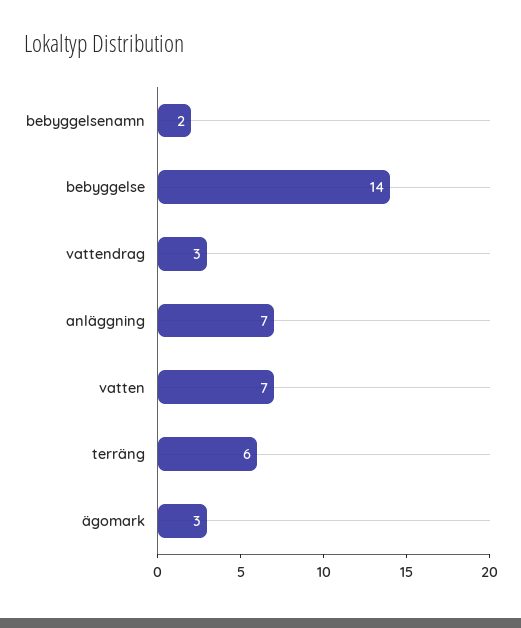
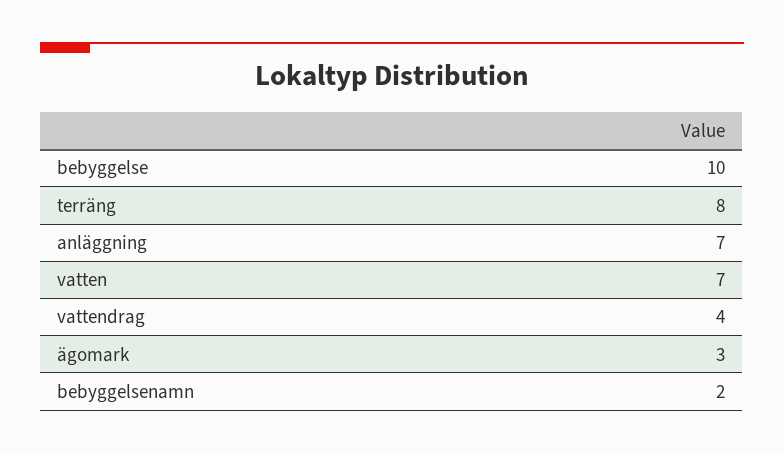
  {
    "bebyggelsenamn": 2,
-   "bebyggelse": 14,
+   "bebyggelse": 10,
-   "vattendrag": 3,
+   "vattendrag": 4,
    "anläggning": 7,
    "vatten": 7,
-   "terräng": 6,
+   "terräng": 8,
    "ägomark": 3
  }

